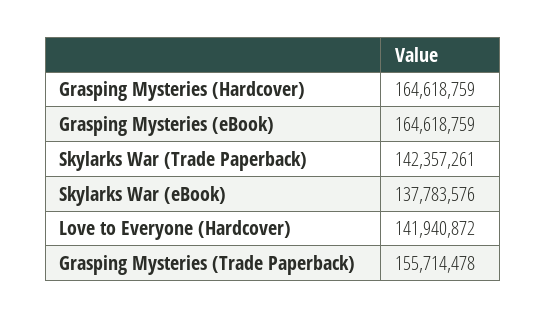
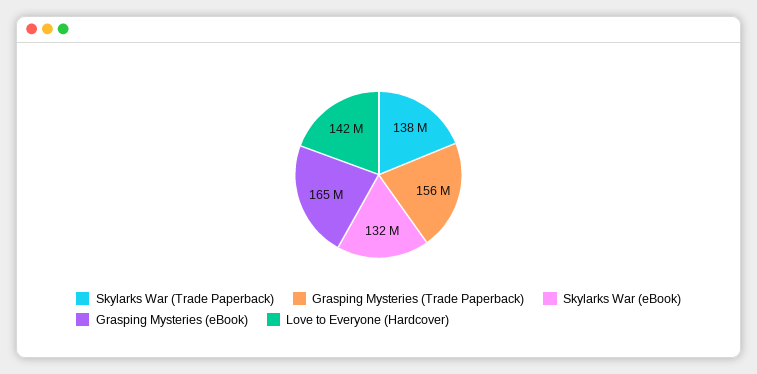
  {
-   "Grasping Mysteries (Hardcover)": 164618759,
    "Grasping Mysteries (eBook)": 164618759,
-   "Skylarks War (Trade Paperback)": 142357261,
+   "Skylarks War (Trade Paperback)": 138000000,
-   "Skylarks War (eBook)": 137783576,
+   "Skylarks War (eBook)": 132000000,
    "Love to Everyone (Hardcover)": 141940872,
    "Grasping Mysteries (Trade Paperback)": 155714478
  }

